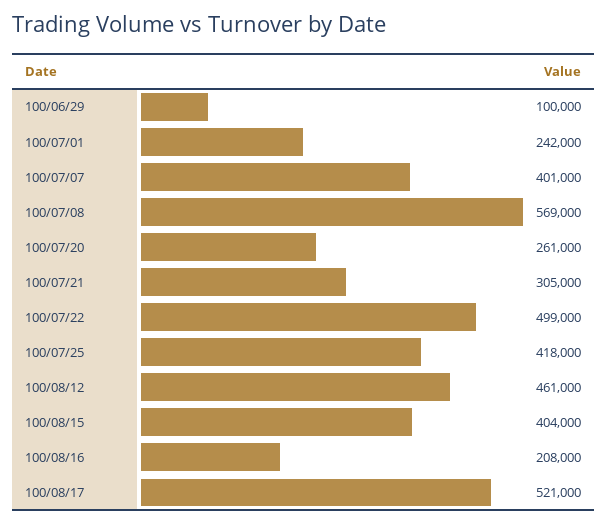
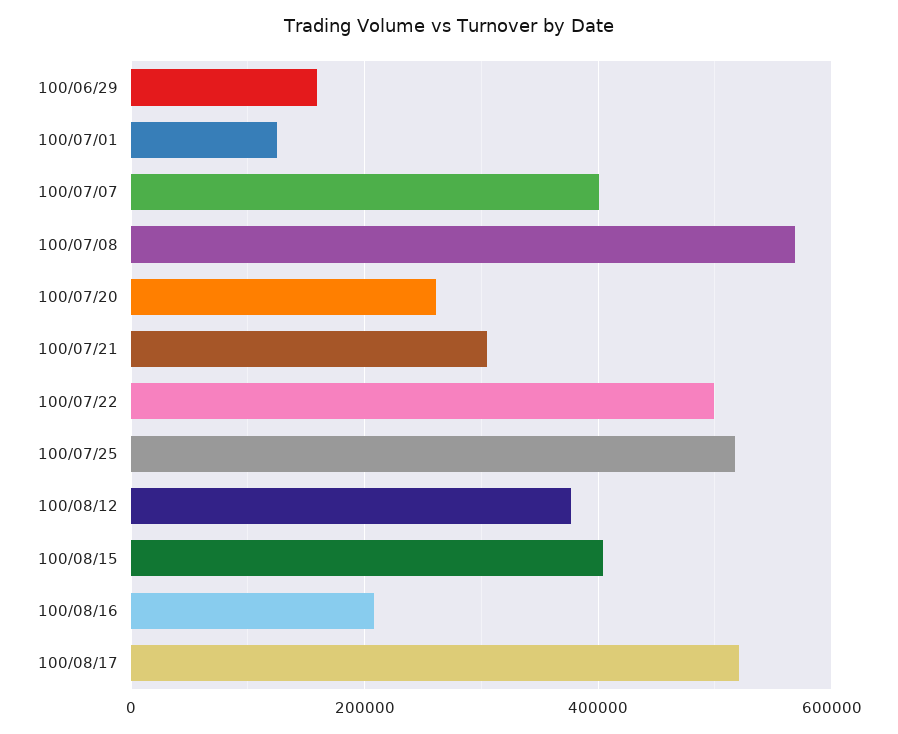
  {
-   "100/06/29": 100000,
+   "100/06/29": 160000,
-   "100/07/01": 242000,
+   "100/07/01": 120000,
    "100/07/07": 401000,
    "100/07/08": 569000,
    "100/07/20": 261000,
    "100/07/21": 305000,
    "100/07/22": 499000,
-   "100/07/25": 418000,
+   "100/07/25": 520000,
-   "100/08/12": 461000,
+   "100/08/12": 380000,
    "100/08/15": 404000,
    "100/08/16": 208000,
    "100/08/17": 521000
  }

